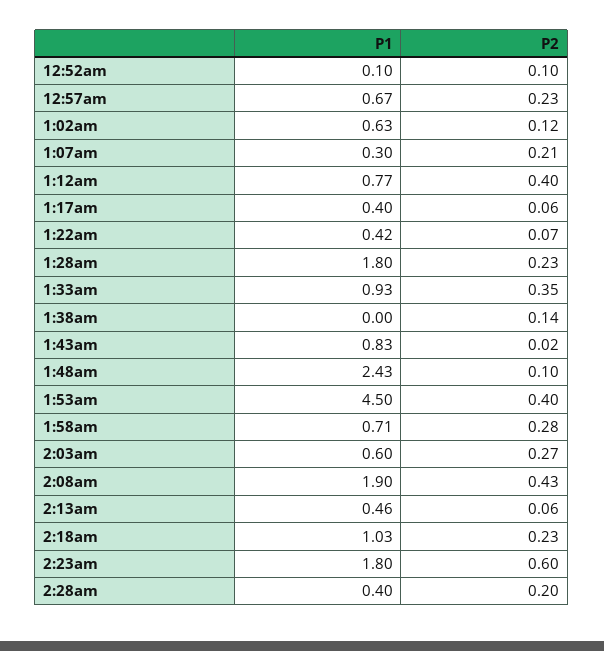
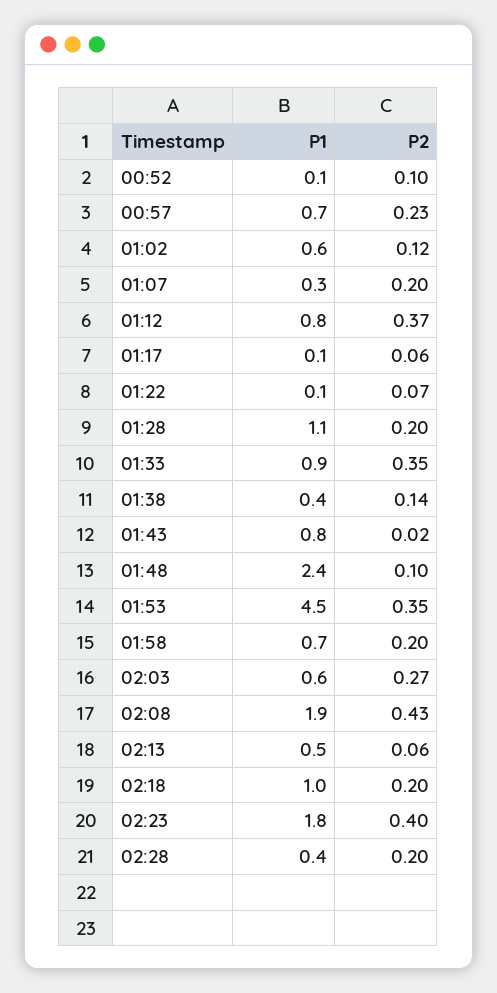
  {
    "P1": {
      "12:52am": 0.1,
      "12:57am": 0.67,
      "1:02am": 0.63,
      "1:07am": 0.3,
      "1:12am": 0.77,
-     "1:17am": 0.4,
+     "1:17am": 0.1,
-     "1:22am": 0.42,
+     "1:22am": 0.1,
-     "1:28am": 1.8,
+     "1:28am": 1.1,
      "1:33am": 0.93,
-     "1:38am": 0,
+     "1:38am": 0.4,
      "1:43am": 0.83,
      "1:48am": 2.43,
      "1:53am": 4.5,
      "1:58am": 0.71,
      "2:03am": 0.6,
      "2:08am": 1.9,
      "2:13am": 0.46,
      "2:18am": 1.03,
      "2:23am": 1.8,
      "2:28am": 0.4
    },
    "P2": {
      "12:52am": 0.1,
      "12:57am": 0.23,
      "1:02am": 0.12,
-     "1:07am": 0.21,
+     "1:07am": 0.2,
-     "1:12am": 0.4,
+     "1:12am": 0.37,
      "1:17am": 0.06,
      "1:22am": 0.07,
-     "1:28am": 0.23,
+     "1:28am": 0.2,
      "1:33am": 0.35,
      "1:38am": 0.14,
      "1:43am": 0.02,
      "1:48am": 0.1,
-     "1:53am": 0.4,
+     "1:53am": 0.35,
-     "1:58am": 0.28,
+     "1:58am": 0.2,
      "2:03am": 0.27,
      "2:08am": 0.43,
      "2:13am": 0.06,
-     "2:18am": 0.23,
+     "2:18am": 0.2,
-     "2:23am": 0.6,
+     "2:23am": 0.4,
      "2:28am": 0.2
    }
  }

